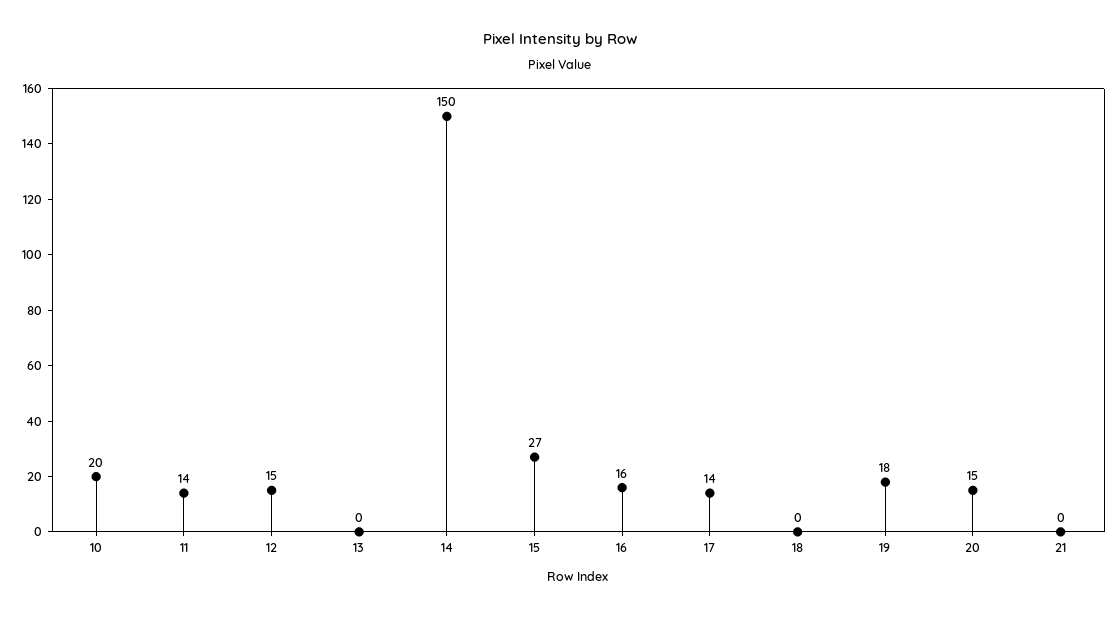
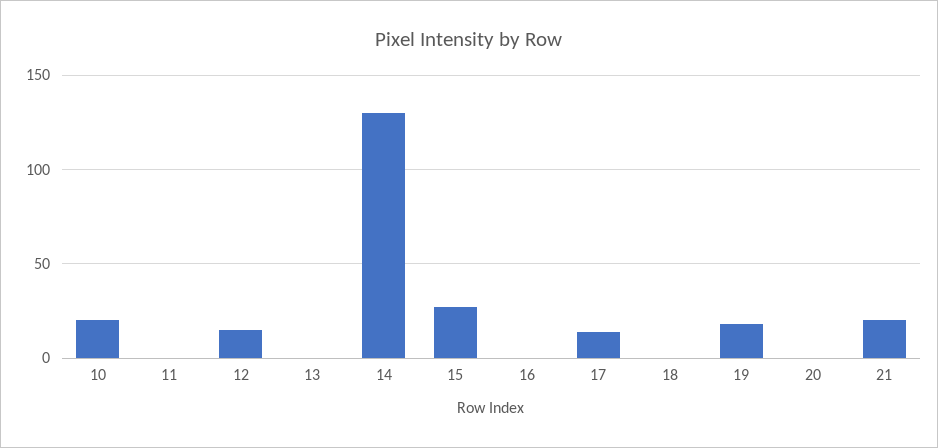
  {
    "10": 20,
-   "11": 14,
+   "11": 0,
    "12": 15,
    "13": 0,
-   "14": 150,
+   "14": 130,
    "15": 27,
-   "16": 16,
+   "16": 0,
    "17": 14,
    "18": 0,
    "19": 18,
-   "20": 15,
+   "20": 0,
-   "21": 0
+   "21": 20
  }

